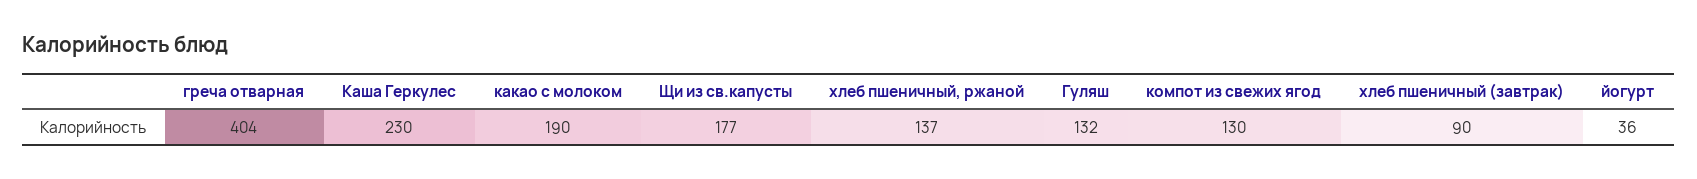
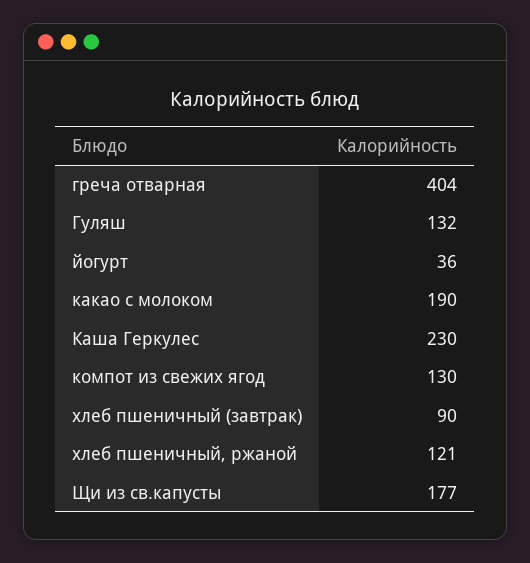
  {
    "греча отварная": 404,
    "Каша Геркулес": 230,
    "какао с молоком": 190,
    "Щи из св.капусты": 177,
-   "хлеб пшеничный, ржаной": 137,
+   "хлеб пшеничный, ржаной": 121,
    "Гуляш": 132,
    "компот из свежих ягод": 130,
    "хлеб пшеничный (завтрак)": 90,
    "йогурт": 36
  }

